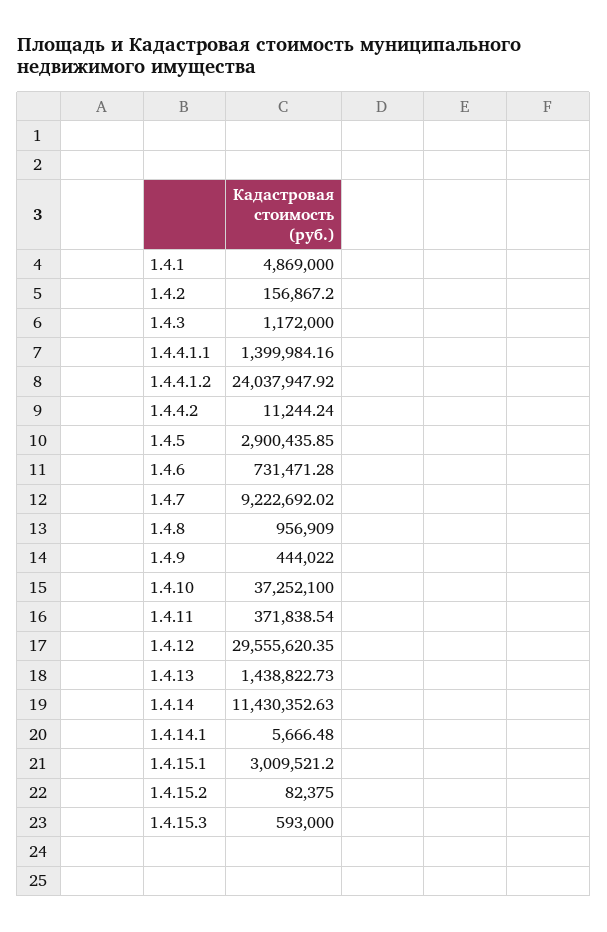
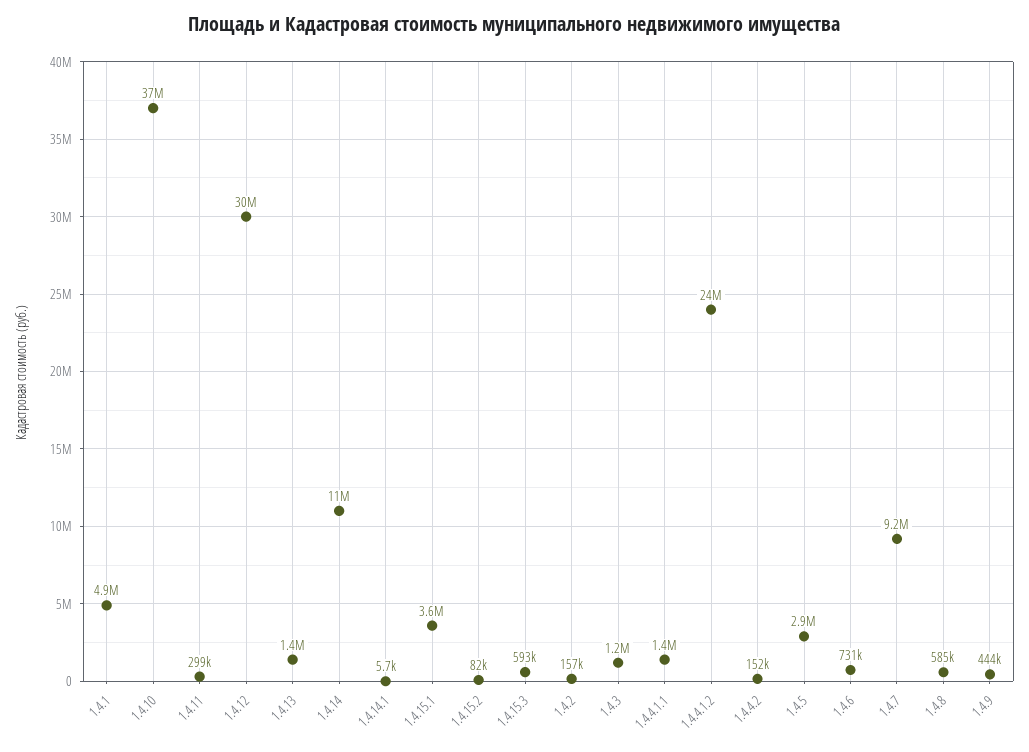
  {
    "1.4.1": 4869000,
    "1.4.2": 156867.2,
    "1.4.3": 1172000,
    "1.4.4.1.1": 1399984.16,
    "1.4.4.1.2": 24037947.92,
-   "1.4.4.2": 11244.24,
+   "1.4.4.2": 152000,
    "1.4.5": 2900435.85,
    "1.4.6": 731471.28,
    "1.4.7": 9222692.02,
-   "1.4.8": 956909,
+   "1.4.8": 585000,
    "1.4.9": 444022,
    "1.4.10": 37252100,
-   "1.4.11": 371838.54,
+   "1.4.11": 299000,
    "1.4.12": 29555620.35,
    "1.4.13": 1438822.73,
    "1.4.14": 11430352.63,
    "1.4.14.1": 5666.48,
-   "1.4.15.1": 3009521.2,
+   "1.4.15.1": 3600000,
    "1.4.15.2": 82375,
    "1.4.15.3": 593000
  }

